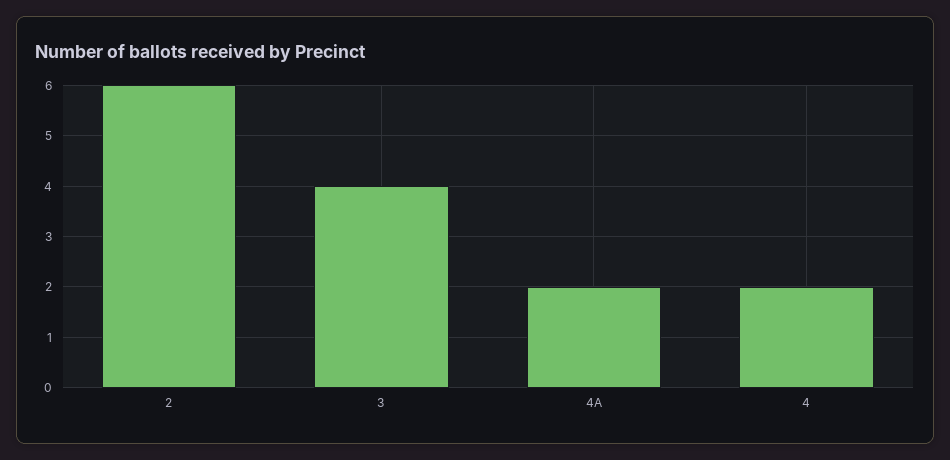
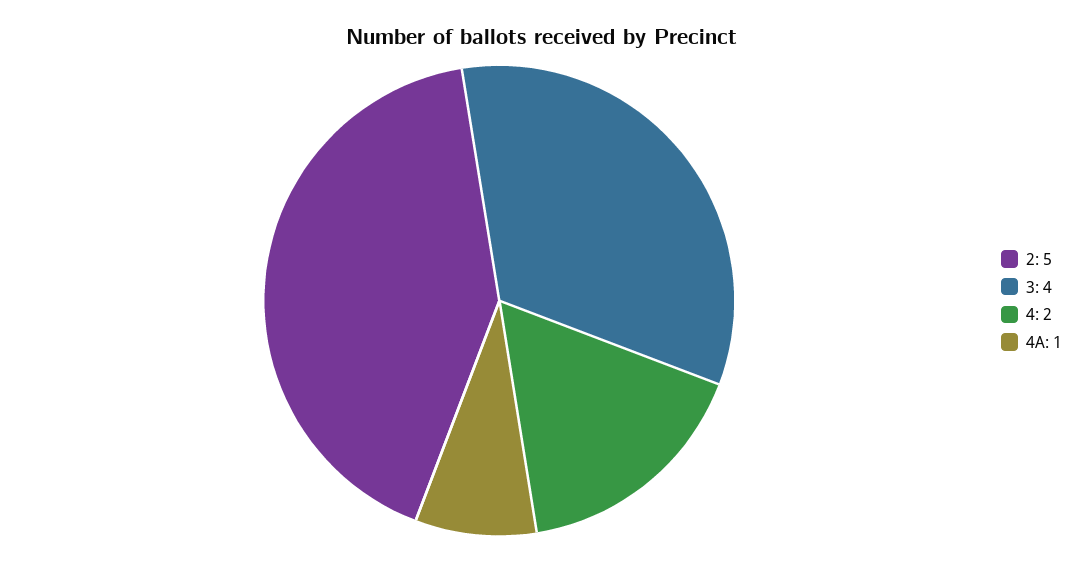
  {
-   "2": 6,
+   "2": 5,
    "3": 4,
-   "4A": 2,
+   "4A": 1,
    "4": 2
  }

